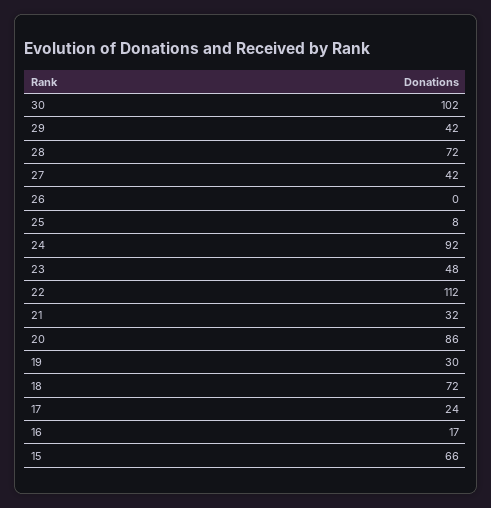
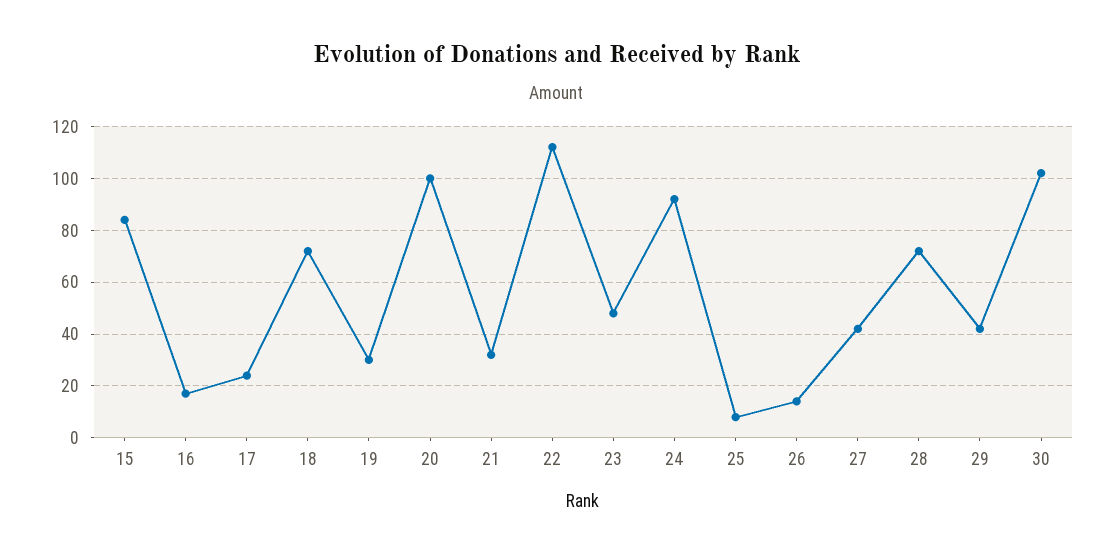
  {
    "30": 102,
    "29": 42,
    "28": 72,
    "27": 42,
-   "26": 0,
+   "26": 15,
    "25": 8,
    "24": 92,
    "23": 48,
    "22": 112,
    "21": 32,
-   "20": 86,
+   "20": 100,
    "19": 30,
    "18": 72,
    "17": 24,
    "16": 17,
-   "15": 66
+   "15": 85
  }

